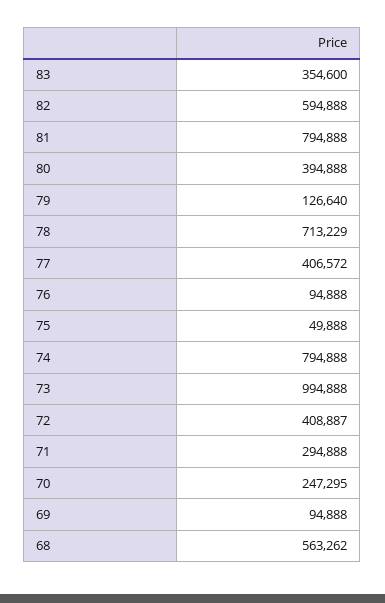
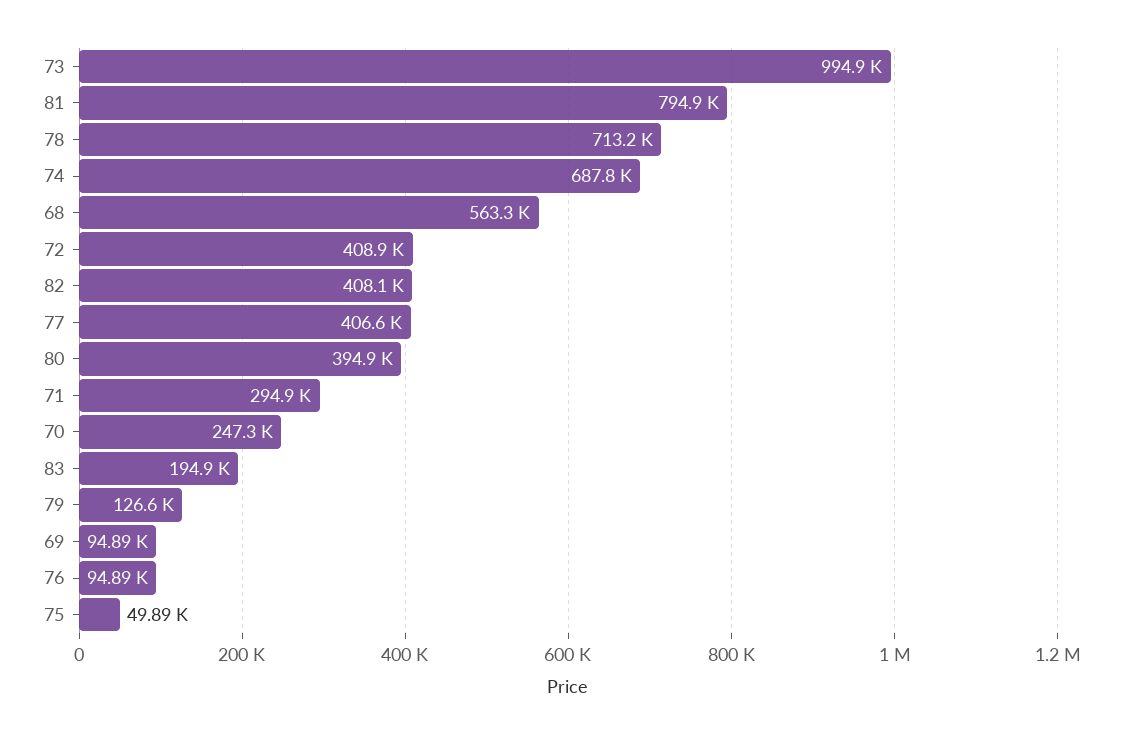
  {
-   "83": 354600,
+   "83": 194900,
-   "82": 594888,
+   "82": 408100,
    "81": 794888,
    "80": 394888,
    "79": 126640,
    "78": 713229,
    "77": 406572,
    "76": 94888,
    "75": 49888,
-   "74": 794888,
+   "74": 687800,
    "73": 994888,
    "72": 408887,
    "71": 294888,
    "70": 247295,
    "69": 94888,
    "68": 563262
  }

